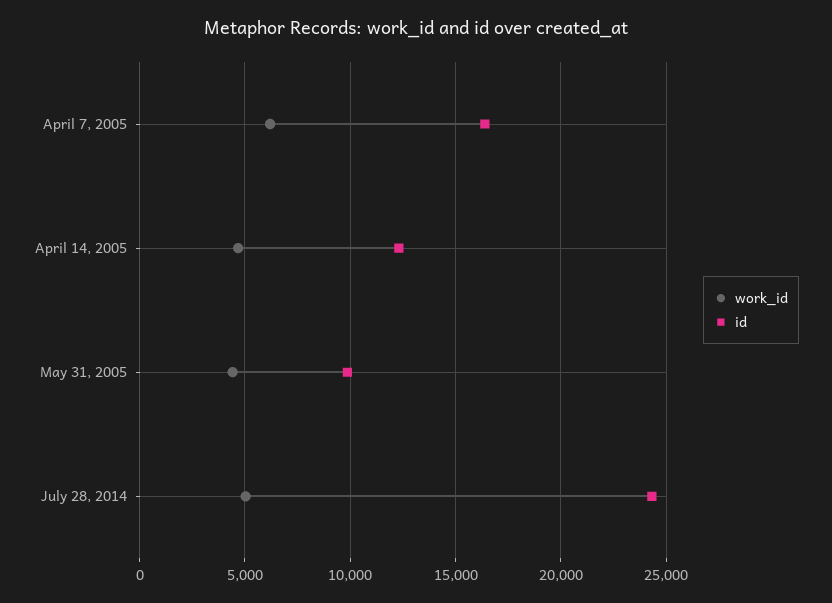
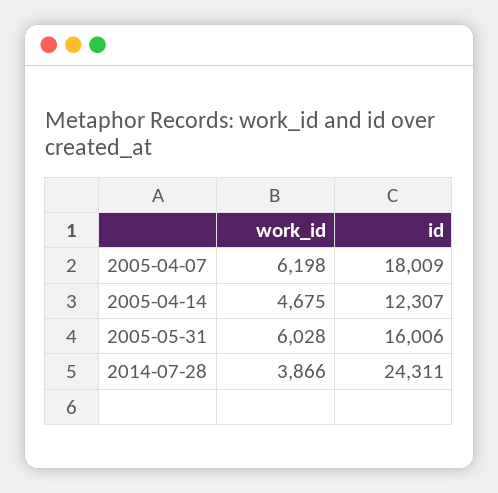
  {
    "work_id": {
      "April 7, 2005": 6198,
      "April 14, 2005": 4675,
-     "May 31, 2005": 4500,
+     "May 31, 2005": 6028,
-     "July 28, 2014": 5000
+     "July 28, 2014": 3866
    },
    "id": {
-     "April 7, 2005": 16500,
+     "April 7, 2005": 18009,
      "April 14, 2005": 12307,
-     "May 31, 2005": 10000,
+     "May 31, 2005": 16006,
      "July 28, 2014": 24311
    }
  }

